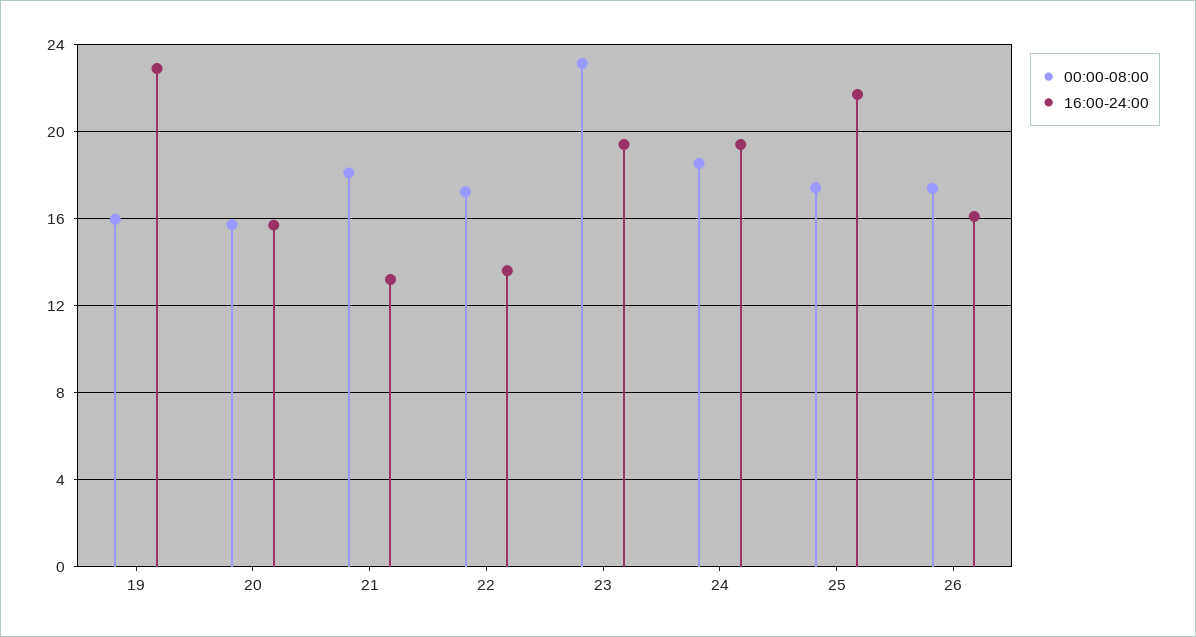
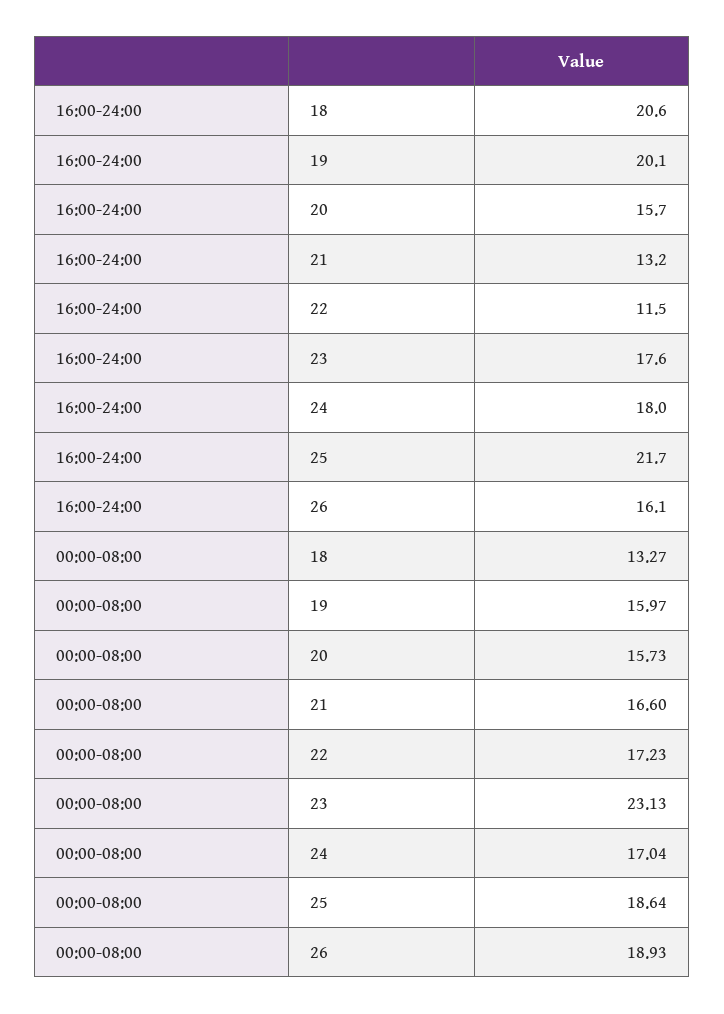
  {
    "00:00-08:00": {
      "19": 15.97,
      "20": 15.73,
-     "21": 18,
+     "21": 16.6,
      "22": 17.23,
      "23": 23.13,
-     "24": 18.5,
+     "24": 17.04,
-     "25": 17.5,
+     "25": 18.64,
-     "26": 17.5
+     "26": 18.93,
+     "18": 13.27
    },
    "16:00-24:00": {
-     "19": 23,
+     "19": 20.1,
      "20": 15.7,
      "21": 13.2,
-     "22": 13.5,
+     "22": 11.5,
-     "23": 19.5,
+     "23": 17.6,
-     "24": 19.5,
+     "24": 18,
      "25": 21.7,
-     "26": 16.1
+     "26": 16.1,
+     "18": 20.6
    }
  }

